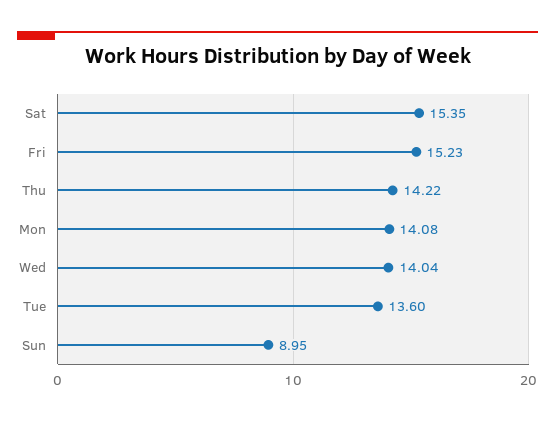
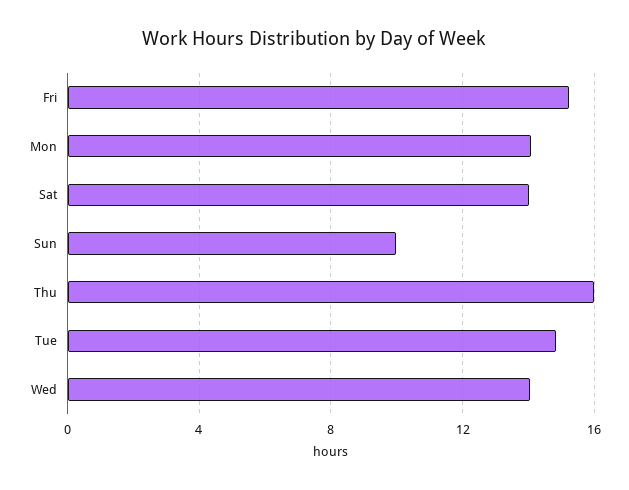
  {
-   "Sat": 15.35,
+   "Sat": 14,
    "Fri": 15.23,
-   "Thu": 14.22,
+   "Thu": 16,
    "Mon": 14.08,
    "Wed": 14.04,
-   "Tue": 13.6,
+   "Tue": 15,
-   "Sun": 8.95
+   "Sun": 10
  }

